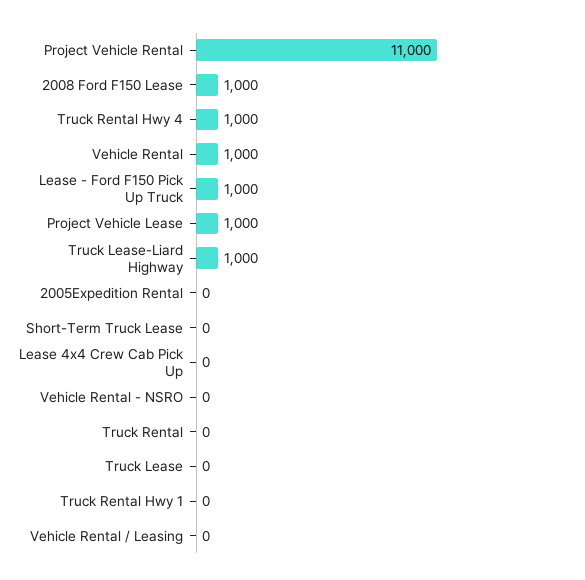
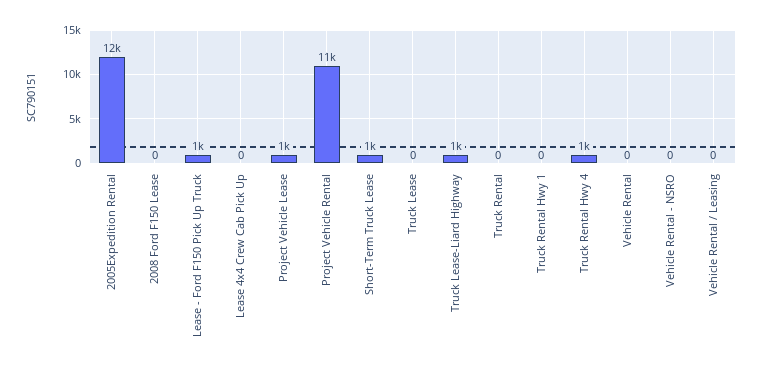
  {
    "Project Vehicle Rental": 11000,
-   "2008 Ford F150 Lease": 1000,
+   "2008 Ford F150 Lease": 0,
    "Truck Rental Hwy 4": 1000,
-   "Vehicle Rental": 1000,
+   "Vehicle Rental": 0,
    "Lease - Ford F150 Pick Up Truck": 1000,
    "Project Vehicle Lease": 1000,
    "Truck Lease-Liard Highway": 1000,
-   "2005Expedition Rental": 0,
+   "2005Expedition Rental": 12000,
-   "Short-Term Truck Lease": 0,
+   "Short-Term Truck Lease": 1000,
    "Lease 4x4 Crew Cab Pick Up": 0,
    "Vehicle Rental - NSRO": 0,
    "Truck Rental": 0,
    "Truck Lease": 0,
    "Truck Rental Hwy 1": 0,
    "Vehicle Rental / Leasing": 0
  }

